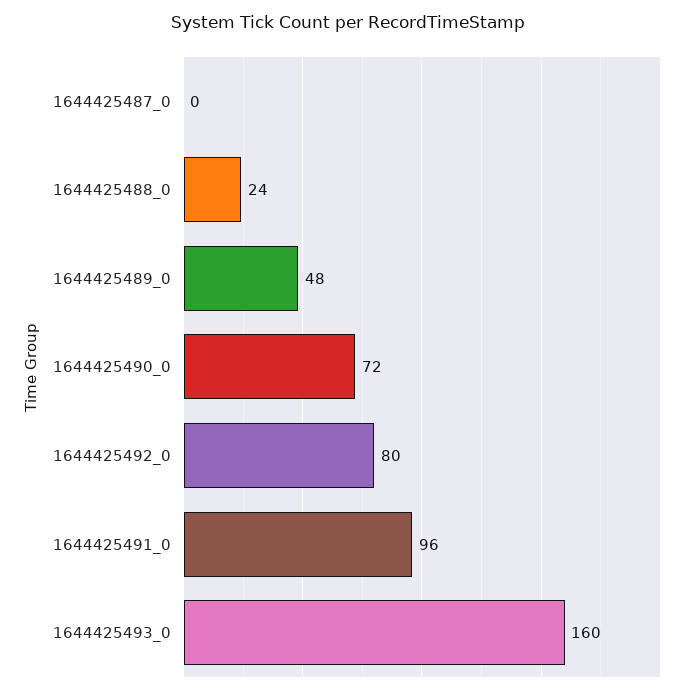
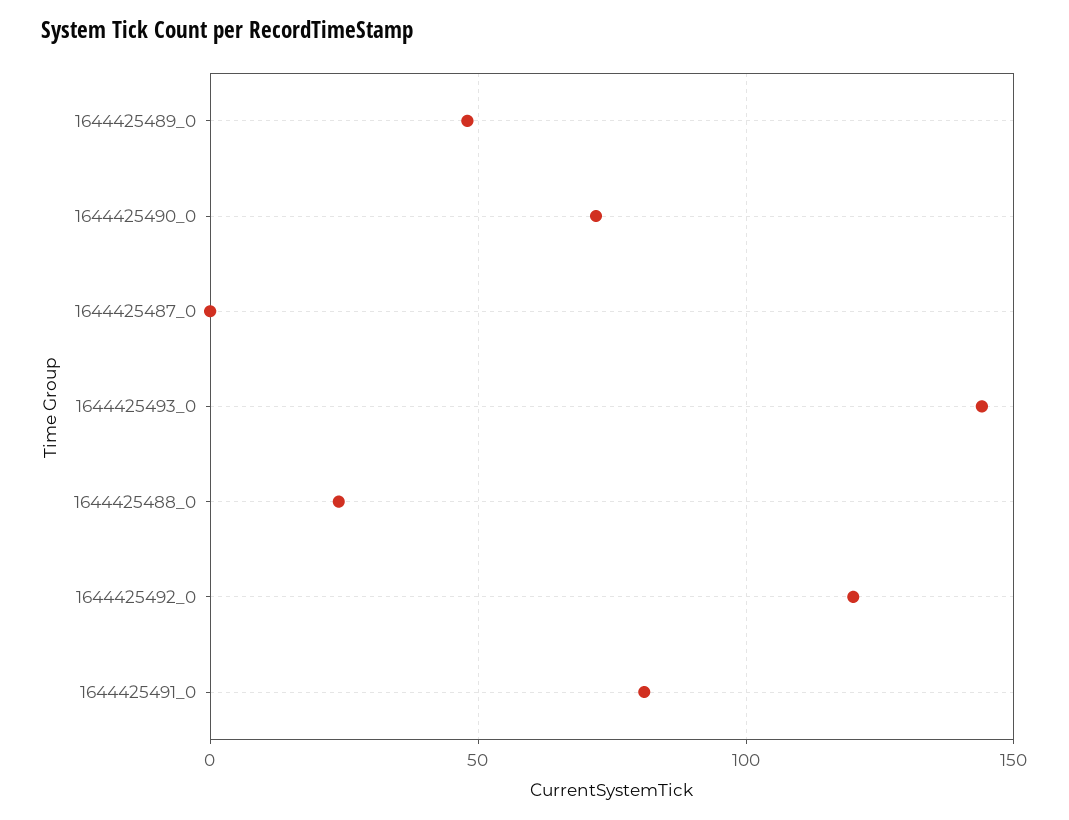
  {
    "1644425487_0": 0,
    "1644425488_0": 24,
    "1644425489_0": 48,
    "1644425490_0": 72,
-   "1644425492_0": 80,
+   "1644425492_0": 120,
-   "1644425491_0": 96,
+   "1644425491_0": 80,
-   "1644425493_0": 160
+   "1644425493_0": 145
  }

